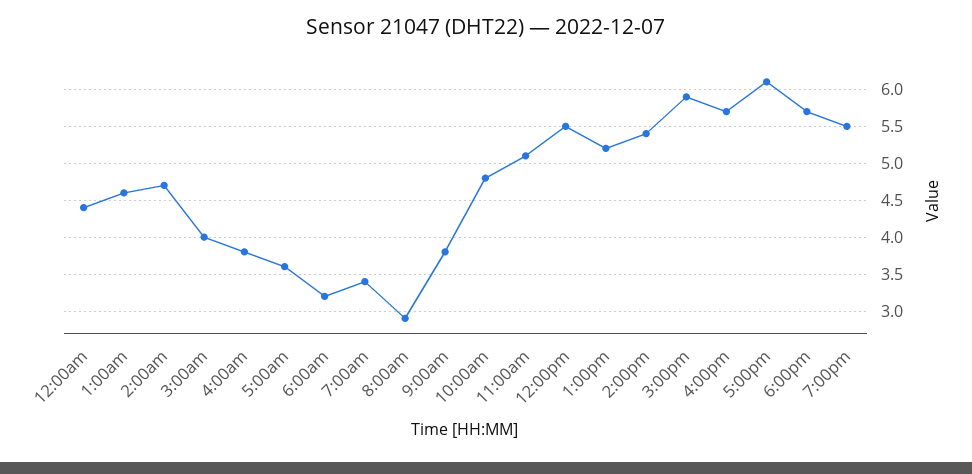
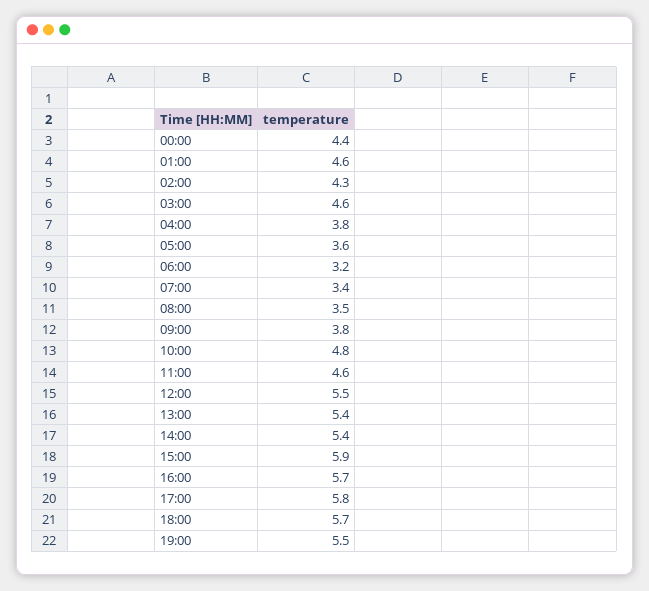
  {
    "12:00am": 4.4,
    "1:00am": 4.6,
-   "2:00am": 4.7,
+   "2:00am": 4.3,
-   "3:00am": 4,
+   "3:00am": 4.6,
    "4:00am": 3.8,
    "5:00am": 3.6,
    "6:00am": 3.2,
    "7:00am": 3.4,
-   "8:00am": 2.9,
+   "8:00am": 3.5,
    "9:00am": 3.8,
    "10:00am": 4.8,
-   "11:00am": 5.1,
+   "11:00am": 4.6,
    "12:00pm": 5.5,
-   "1:00pm": 5.2,
+   "1:00pm": 5.4,
    "2:00pm": 5.4,
    "3:00pm": 5.9,
    "4:00pm": 5.7,
-   "5:00pm": 6.1,
+   "5:00pm": 5.8,
    "6:00pm": 5.7,
    "7:00pm": 5.5
  }

